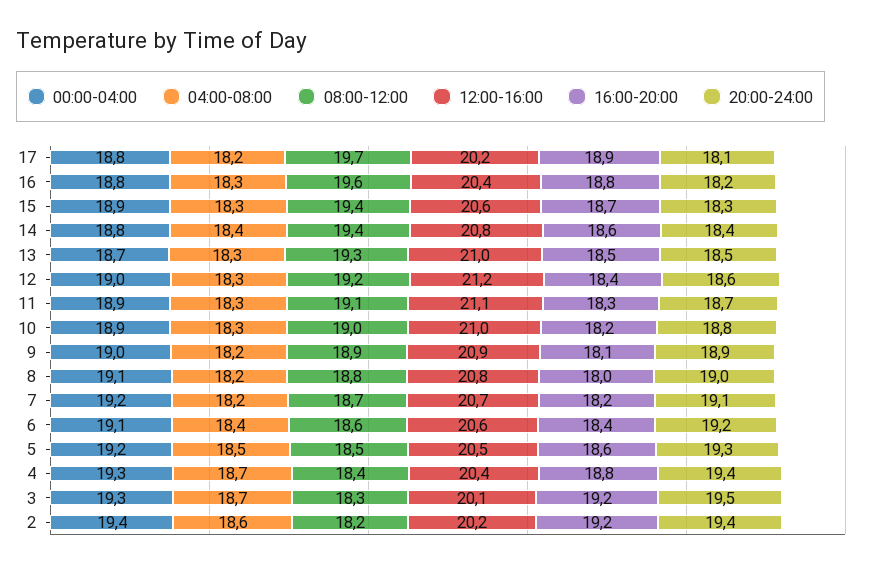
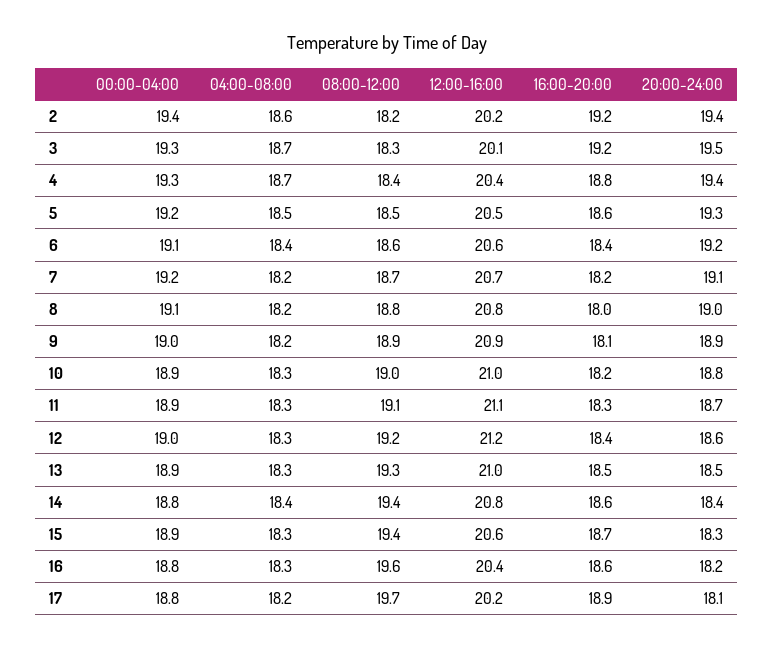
  {
    "00:00-04:00": {
      "17": 18.8,
      "16": 18.8,
      "15": 18.9,
      "14": 18.8,
-     "13": 18.7,
+     "13": 18.9,
      "12": 19,
      "11": 18.9,
      "10": 18.9,
      "9": 19,
      "8": 19.1,
      "7": 19.2,
      "6": 19.1,
      "5": 19.2,
      "4": 19.3,
      "3": 19.3,
      "2": 19.4
    },
    "04:00-08:00": {
      "17": 18.2,
      "16": 18.3,
      "15": 18.3,
      "14": 18.4,
      "13": 18.3,
      "12": 18.3,
      "11": 18.3,
      "10": 18.3,
      "9": 18.2,
      "8": 18.2,
      "7": 18.2,
      "6": 18.4,
      "5": 18.5,
      "4": 18.7,
      "3": 18.7,
      "2": 18.6
    },
    "08:00-12:00": {
      "17": 19.7,
      "16": 19.6,
      "15": 19.4,
      "14": 19.4,
      "13": 19.3,
      "12": 19.2,
      "11": 19.1,
      "10": 19,
      "9": 18.9,
      "8": 18.8,
      "7": 18.7,
      "6": 18.6,
      "5": 18.5,
      "4": 18.4,
      "3": 18.3,
      "2": 18.2
    },
    "12:00-16:00": {
      "17": 20.2,
      "16": 20.4,
      "15": 20.6,
      "14": 20.8,
      "13": 21,
      "12": 21.2,
      "11": 21.1,
      "10": 21,
      "9": 20.9,
      "8": 20.8,
      "7": 20.7,
      "6": 20.6,
      "5": 20.5,
      "4": 20.4,
      "3": 20.1,
      "2": 20.2
    },
    "16:00-20:00": {
      "17": 18.9,
-     "16": 18.8,
+     "16": 18.6,
      "15": 18.7,
      "14": 18.6,
      "13": 18.5,
      "12": 18.4,
      "11": 18.3,
      "10": 18.2,
      "9": 18.1,
      "8": 18,
      "7": 18.2,
      "6": 18.4,
      "5": 18.6,
      "4": 18.8,
      "3": 19.2,
      "2": 19.2
    },
    "20:00-24:00": {
      "17": 18.1,
      "16": 18.2,
      "15": 18.3,
      "14": 18.4,
      "13": 18.5,
      "12": 18.6,
      "11": 18.7,
      "10": 18.8,
      "9": 18.9,
      "8": 19,
      "7": 19.1,
      "6": 19.2,
      "5": 19.3,
      "4": 19.4,
      "3": 19.5,
      "2": 19.4
    }
  }

